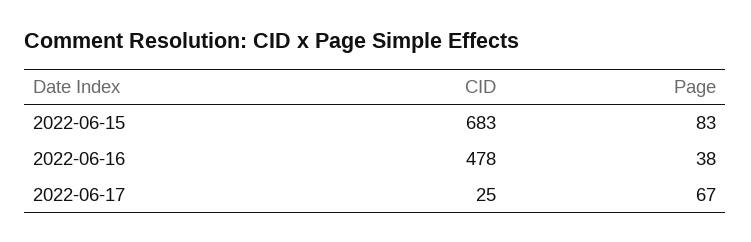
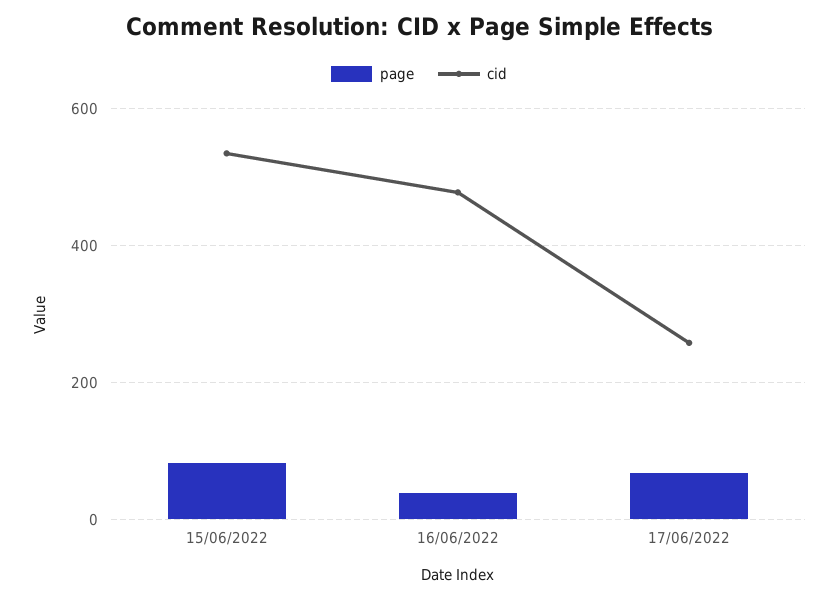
  {
    "CID": {
-     "2022-06-15": 683,
+     "2022-06-15": 540,
      "2022-06-16": 478,
-     "2022-06-17": 25
+     "2022-06-17": 260
    },
    "Page": {
      "2022-06-15": 83,
      "2022-06-16": 38,
      "2022-06-17": 67
    }
  }

